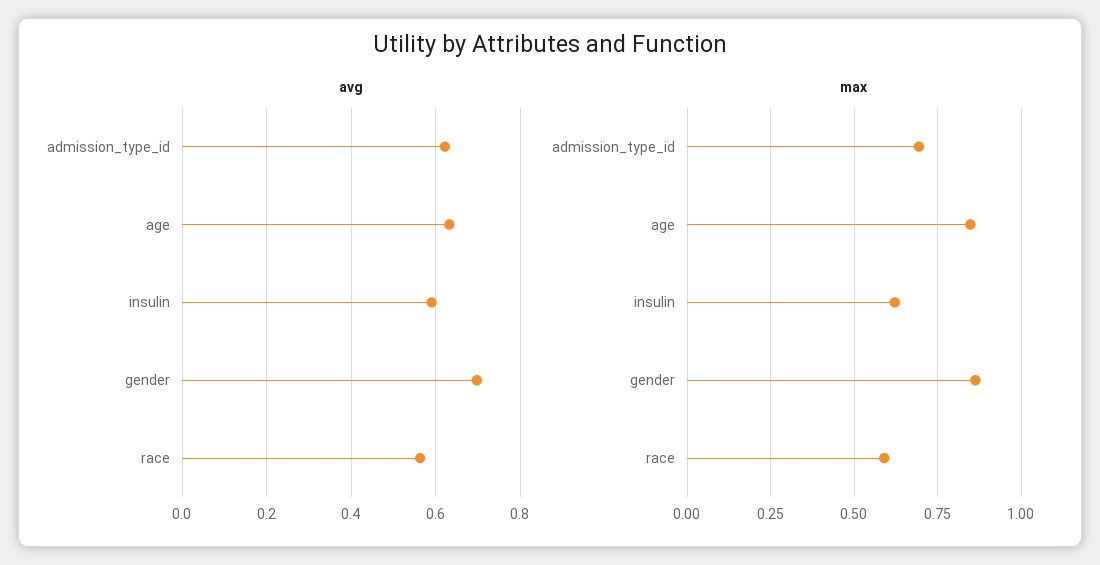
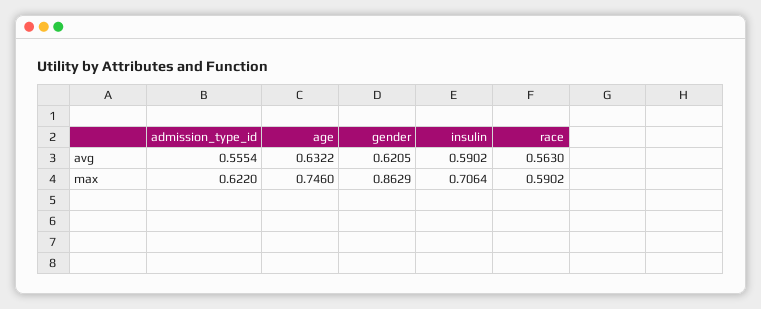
  {
    "avg": {
-     "admission_type_id": 0.62,
+     "admission_type_id": 0.5554,
      "age": 0.6322,
      "insulin": 0.5902,
-     "gender": 0.7,
+     "gender": 0.6205,
      "race": 0.563
    },
    "max": {
-     "admission_type_id": 0.7,
+     "admission_type_id": 0.622,
-     "age": 0.85,
+     "age": 0.746,
-     "insulin": 0.625,
+     "insulin": 0.7064,
      "gender": 0.8629,
      "race": 0.5902
    }
  }

